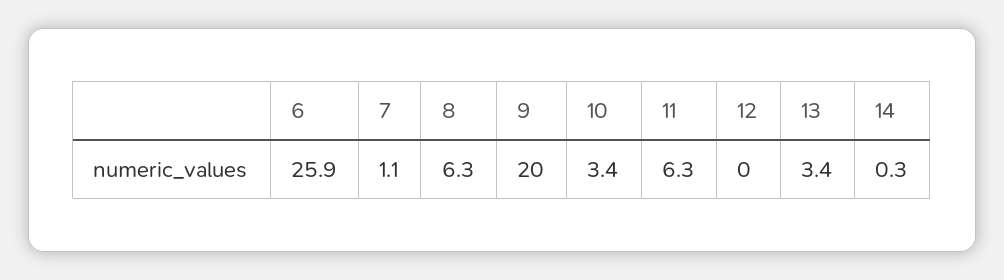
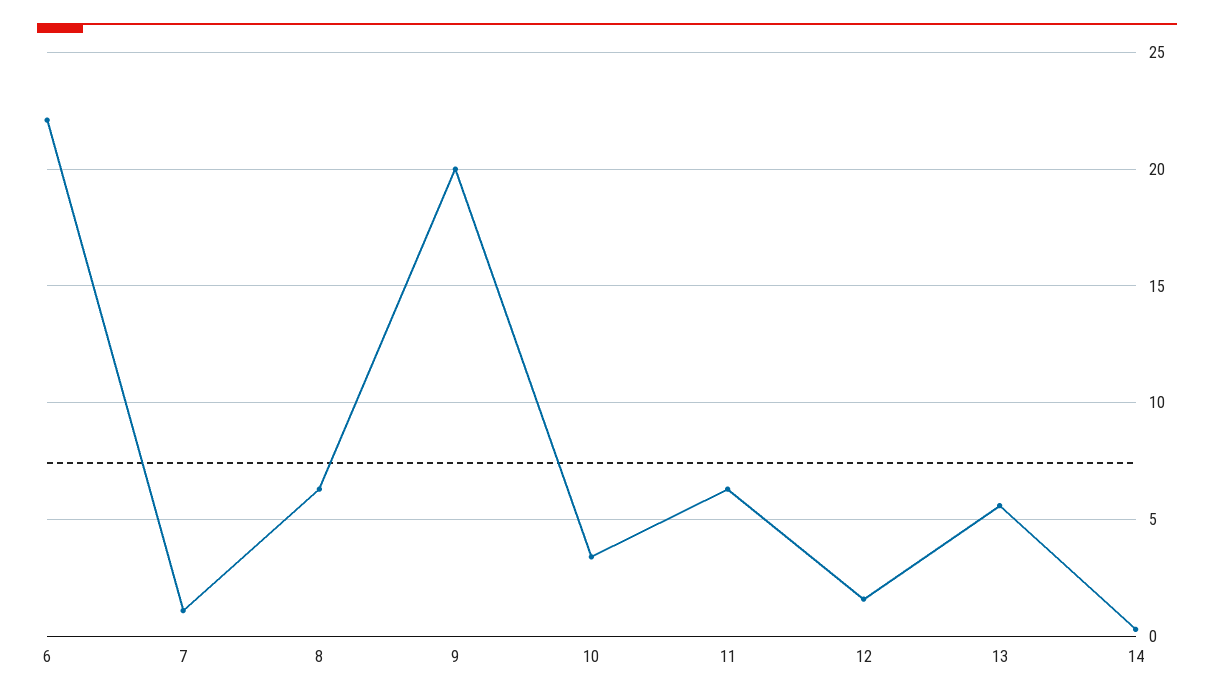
  {
-   "6": 25.9,
+   "6": 22,
    "7": 1.1,
    "8": 6.3,
    "9": 20,
    "10": 3.4,
    "11": 6.3,
-   "12": 0,
+   "12": 1.5,
-   "13": 3.4,
+   "13": 5.5,
    "14": 0.3
  }

